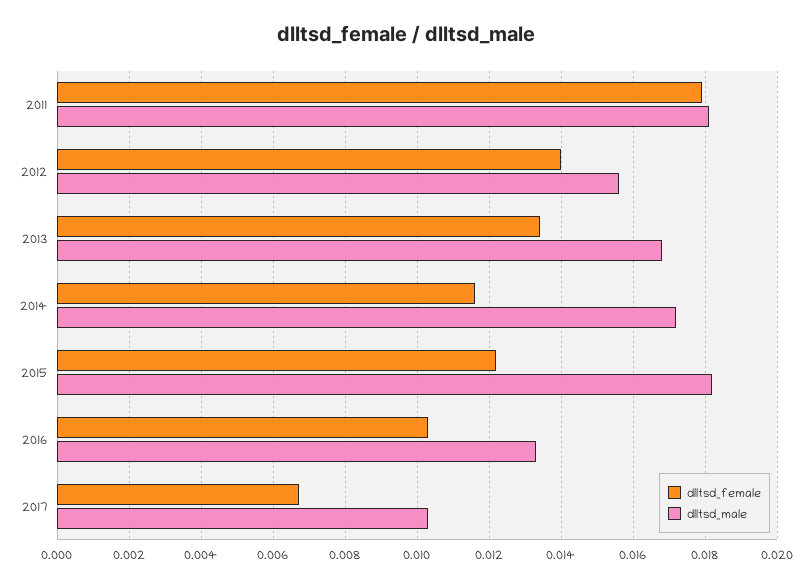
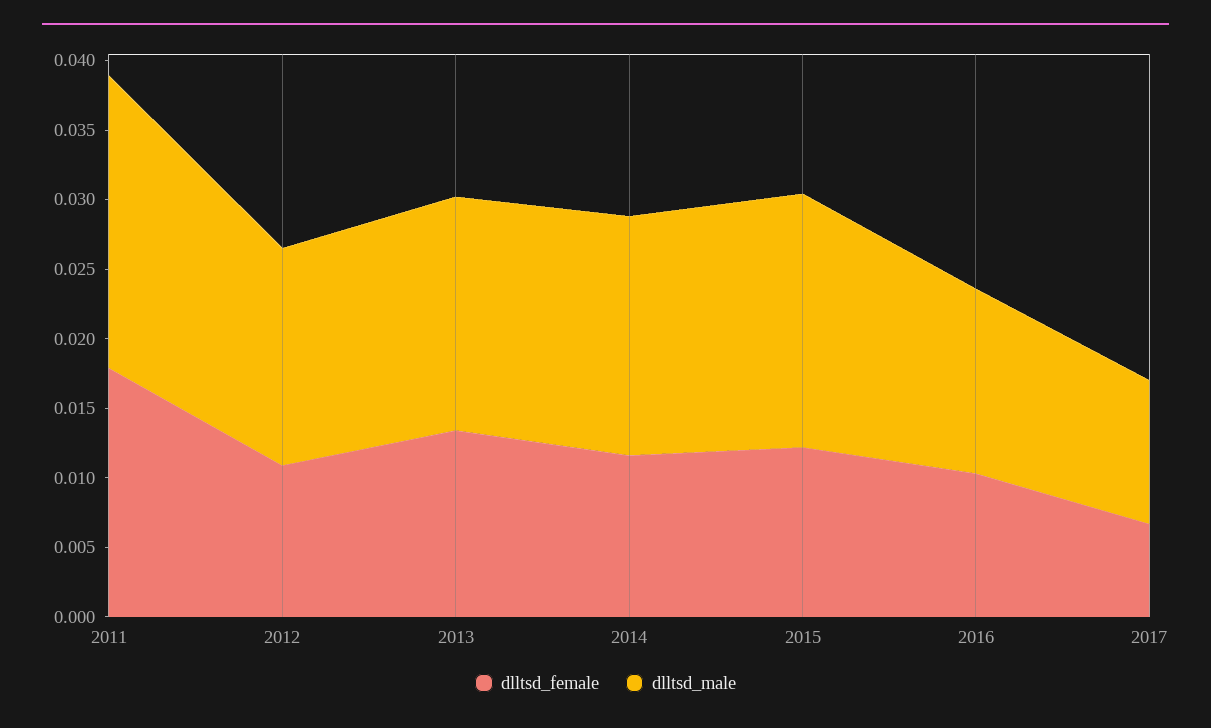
  {
    "dlltsd_female": {
      "2011": 0.018,
-     "2012": 0.014,
+     "2012": 0.011,
      "2013": 0.0135,
      "2014": 0.0115,
      "2015": 0.012,
      "2016": 0.0105,
      "2017": 0.0065
    },
    "dlltsd_male": {
-     "2011": 0.018,
+     "2011": 0.021,
      "2012": 0.0155,
      "2013": 0.017,
      "2014": 0.017,
      "2015": 0.018,
      "2016": 0.0135,
      "2017": 0.0105
    }
  }

